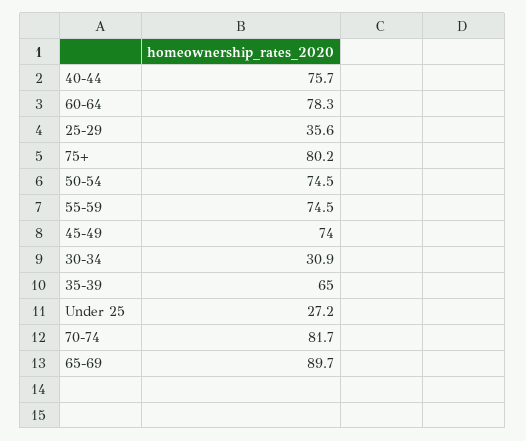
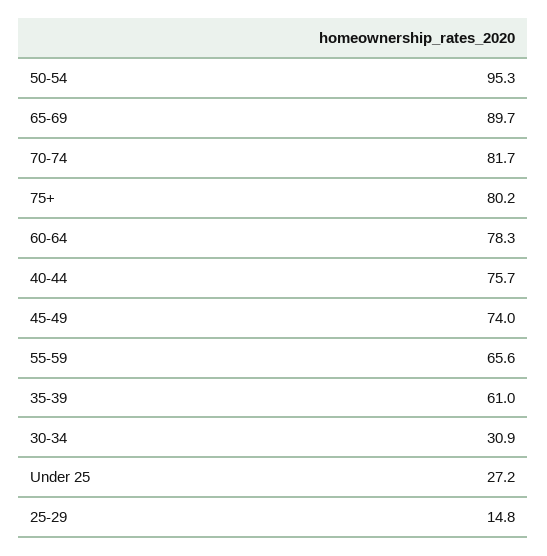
  {
    "40-44": 75.7,
    "60-64": 78.3,
-   "25-29": 35.6,
+   "25-29": 14.8,
    "75+": 80.2,
-   "50-54": 74.5,
+   "50-54": 95.3,
-   "55-59": 74.5,
+   "55-59": 65.6,
    "45-49": 74,
    "30-34": 30.9,
-   "35-39": 65,
+   "35-39": 61,
    "Under 25": 27.2,
    "70-74": 81.7,
    "65-69": 89.7
  }

